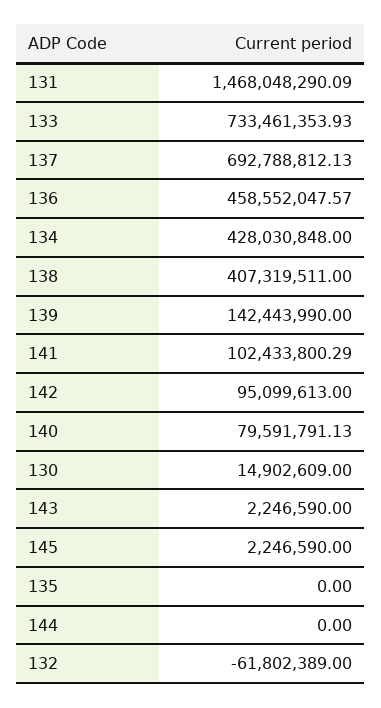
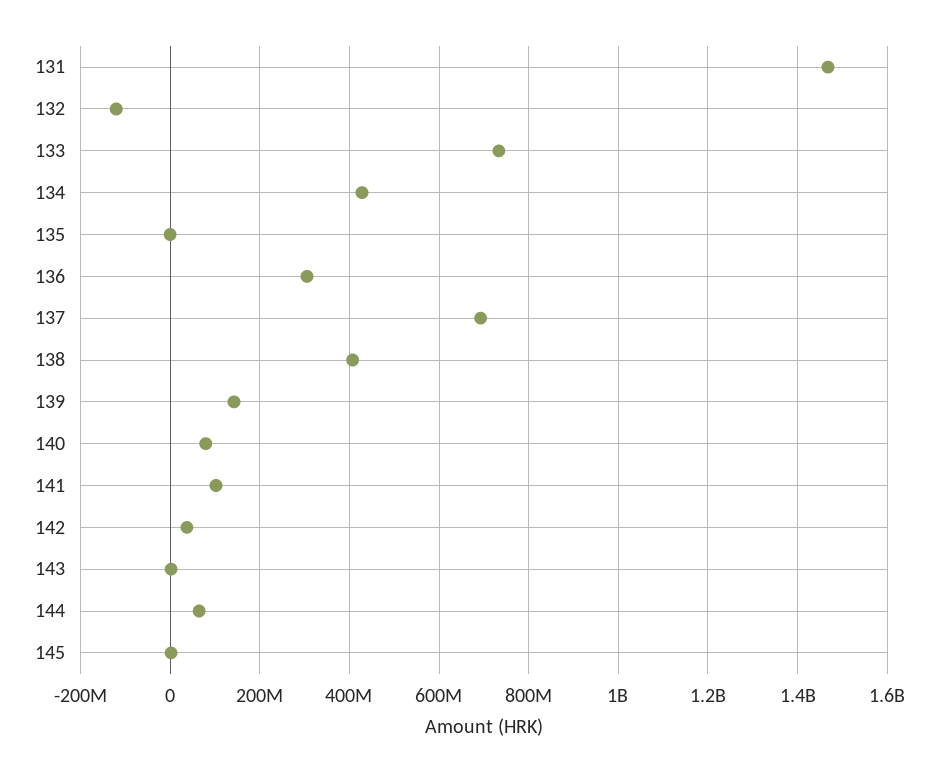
  {
    "131": 1468048290.09,
    "133": 733461353.93,
    "137": 692788812.13,
-   "136": 458552047.57,
+   "136": 300000000,
    "134": 428030848,
    "138": 407319511,
    "139": 142443990,
    "141": 102433800.29,
-   "142": 95099613,
+   "142": 40000000,
    "140": 79591791.13,
-   "130": 14902609,
    "143": 2246590,
    "145": 2246590,
    "135": 0,
-   "144": 0,
+   "144": 60000000,
-   "132": -61802389
+   "132": -120000000
  }

